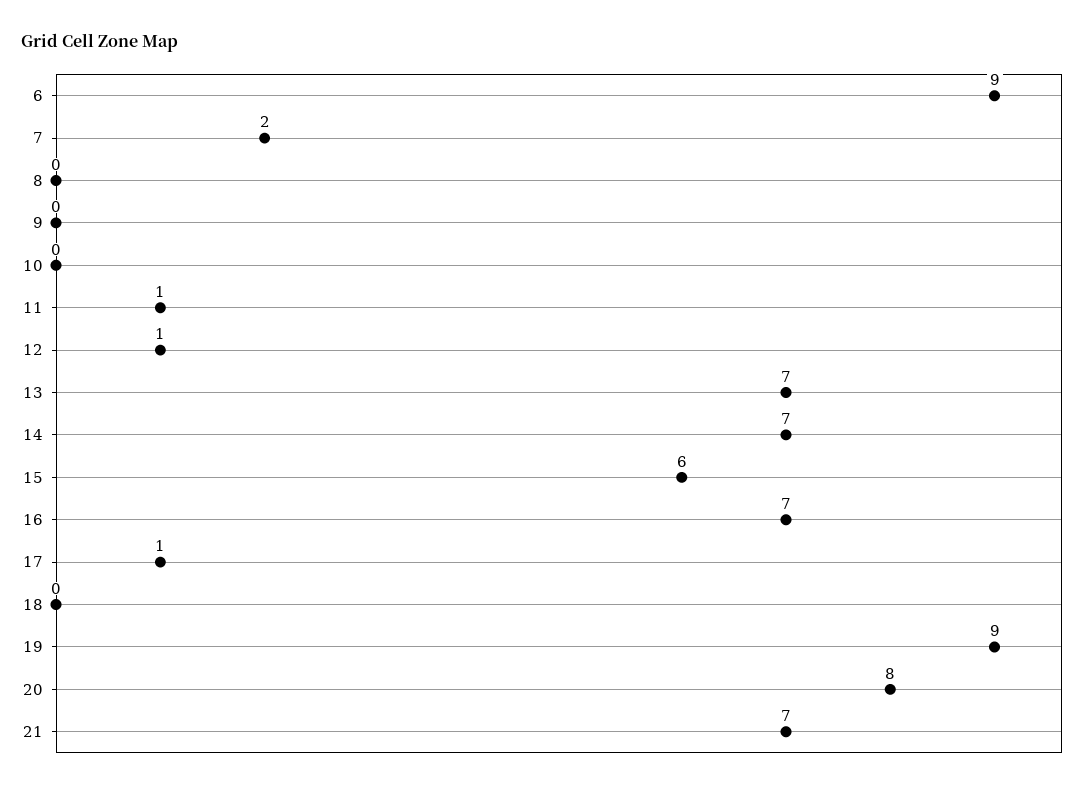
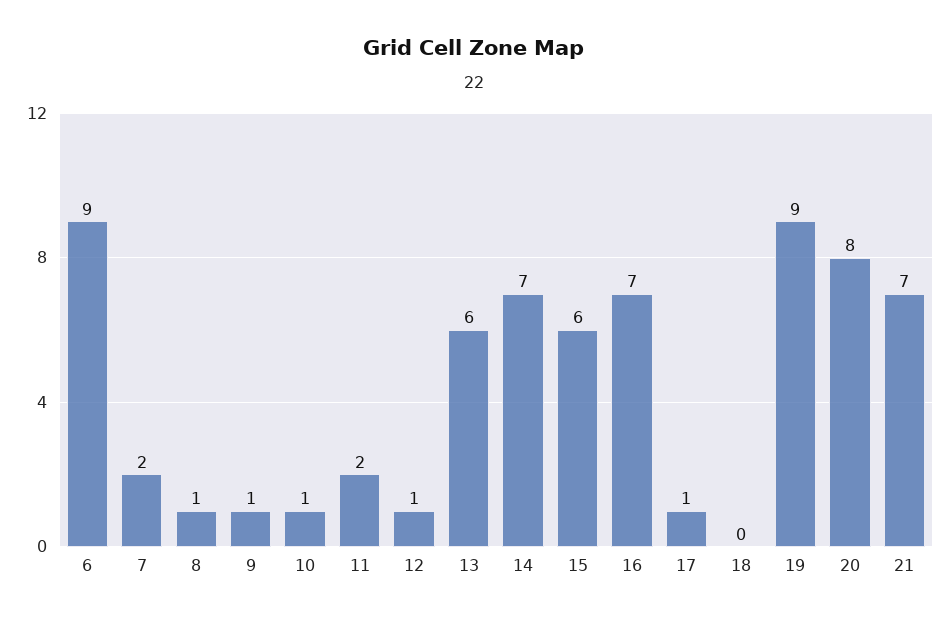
  {
    "6": 9,
    "7": 2,
-   "8": 0,
+   "8": 1,
-   "9": 0,
+   "9": 1,
-   "10": 0,
+   "10": 1,
-   "11": 1,
+   "11": 2,
    "12": 1,
-   "13": 7,
+   "13": 6,
    "14": 7,
    "15": 6,
    "16": 7,
    "17": 1,
    "18": 0,
    "19": 9,
    "20": 8,
    "21": 7
  }

